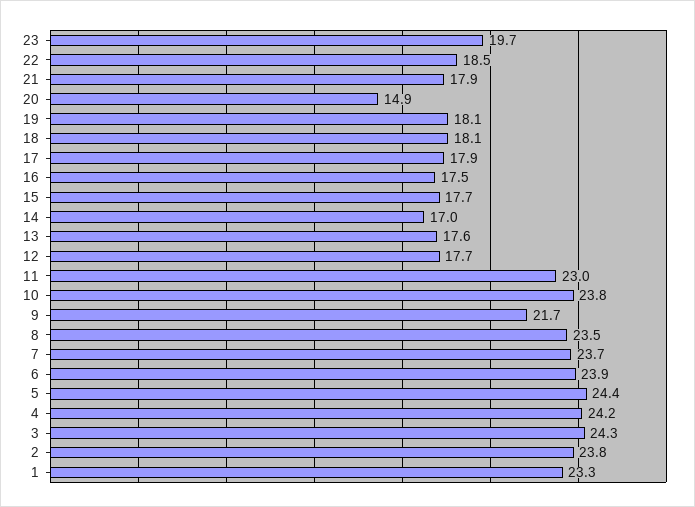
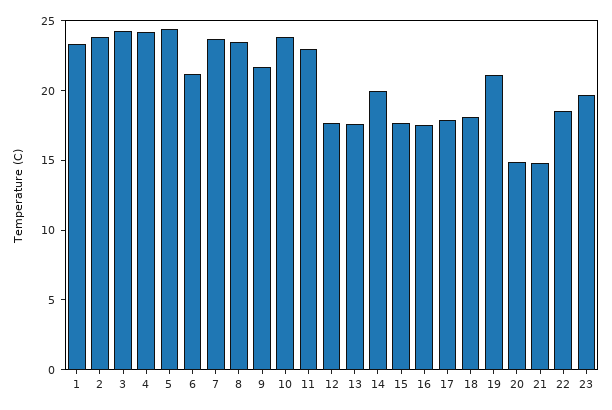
  {
    "23": 19.7,
    "22": 18.5,
-   "21": 17.9,
+   "21": 15,
    "20": 14.9,
-   "19": 18.1,
+   "19": 21,
    "18": 18.1,
    "17": 17.9,
    "16": 17.5,
    "15": 17.7,
-   "14": 17,
+   "14": 20,
    "13": 17.6,
    "12": 17.7,
    "11": 23,
    "10": 23.8,
    "9": 21.7,
    "8": 23.5,
    "7": 23.7,
-   "6": 23.9,
+   "6": 21,
    "5": 24.4,
    "4": 24.2,
    "3": 24.3,
    "2": 23.8,
    "1": 23.3
  }

